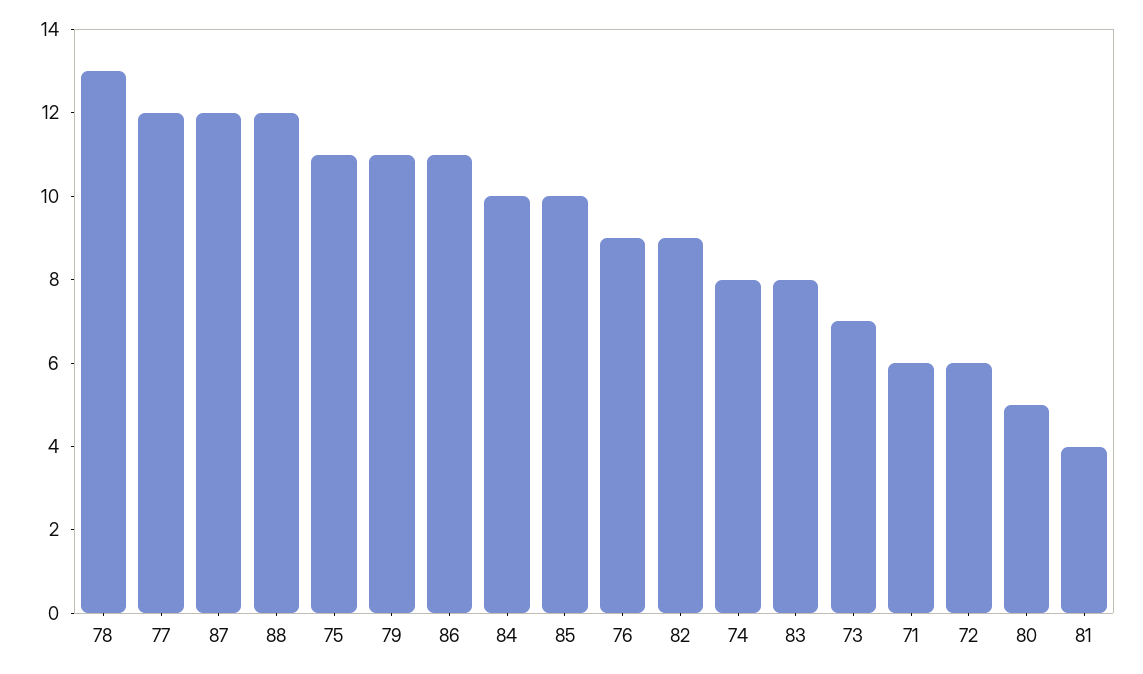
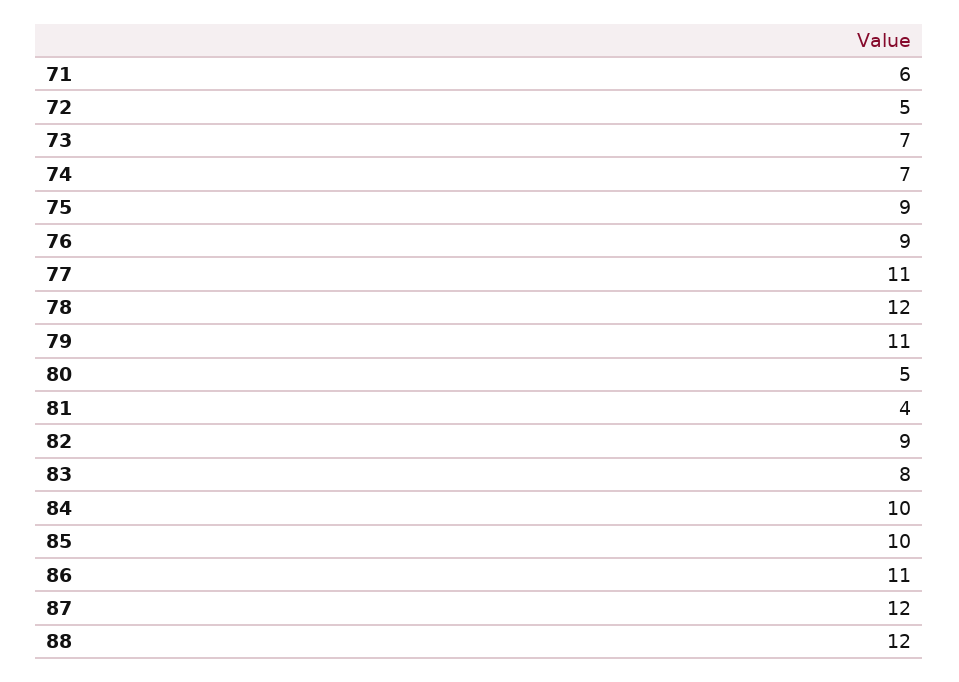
  {
-   "78": 13,
+   "78": 12,
-   "77": 12,
+   "77": 11,
    "87": 12,
    "88": 12,
-   "75": 11,
+   "75": 9,
    "79": 11,
    "86": 11,
    "84": 10,
    "85": 10,
    "76": 9,
    "82": 9,
-   "74": 8,
+   "74": 7,
    "83": 8,
    "73": 7,
    "71": 6,
-   "72": 6,
+   "72": 5,
    "80": 5,
    "81": 4
  }

